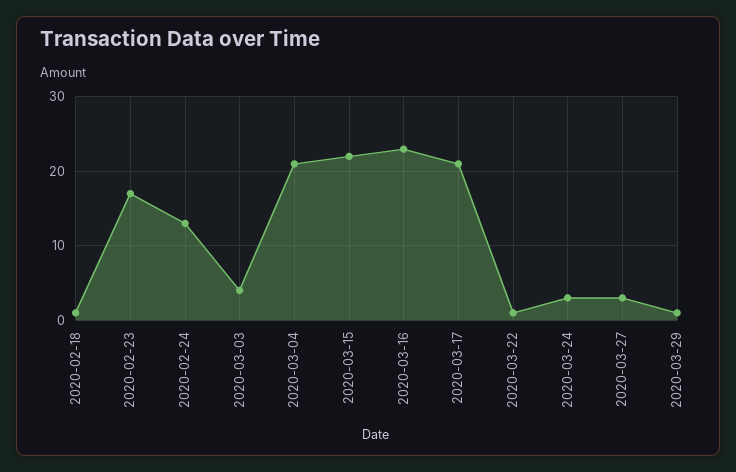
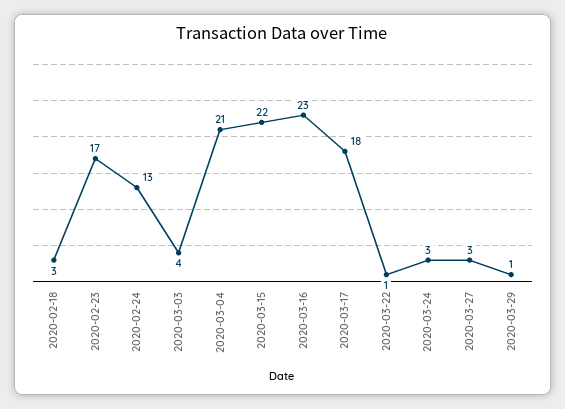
  {
-   "2020-02-18": 1,
+   "2020-02-18": 3,
    "2020-02-23": 17,
    "2020-02-24": 13,
    "2020-03-03": 4,
    "2020-03-04": 21,
    "2020-03-15": 22,
    "2020-03-16": 23,
-   "2020-03-17": 21,
+   "2020-03-17": 18,
    "2020-03-22": 1,
    "2020-03-24": 3,
    "2020-03-27": 3,
    "2020-03-29": 1
  }

